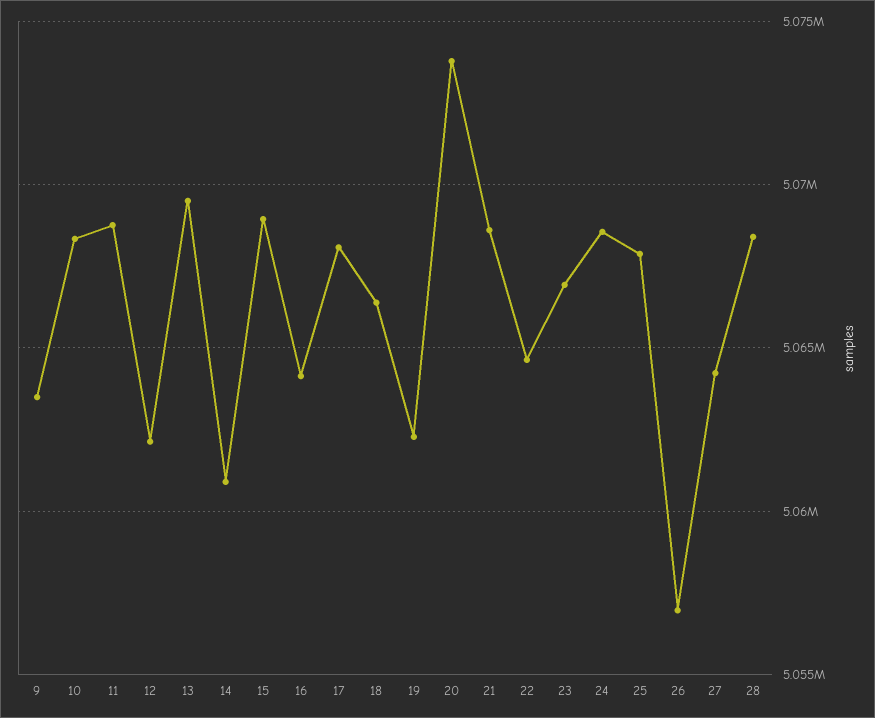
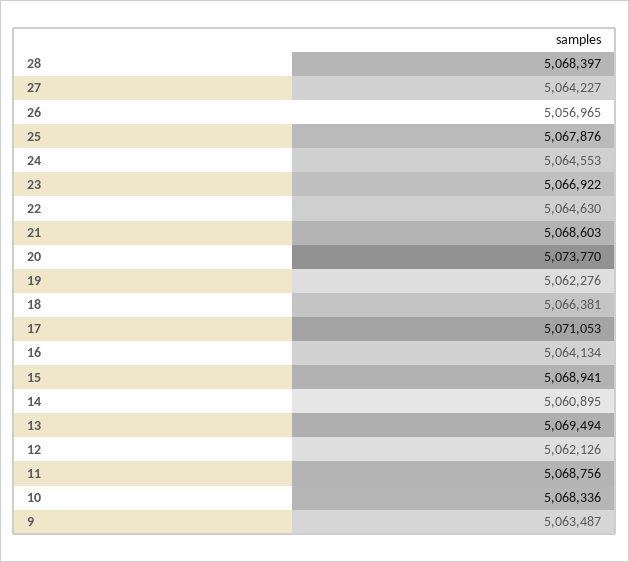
  {
    "9": 5063487,
    "10": 5068336,
    "11": 5068756,
    "12": 5062126,
    "13": 5069494,
    "14": 5060895,
    "15": 5068941,
    "16": 5064134,
-   "17": 5068000,
+   "17": 5071053,
    "18": 5066381,
    "19": 5062276,
    "20": 5073770,
    "21": 5068603,
    "22": 5064630,
    "23": 5066922,
-   "24": 5068500,
+   "24": 5064553,
    "25": 5067876,
    "26": 5056965,
    "27": 5064227,
    "28": 5068397
  }

